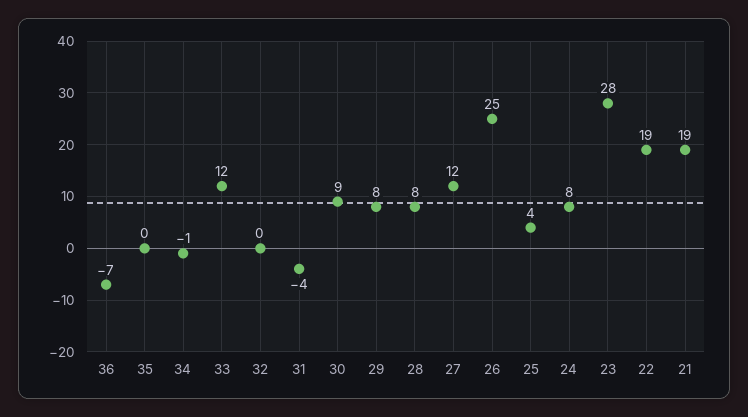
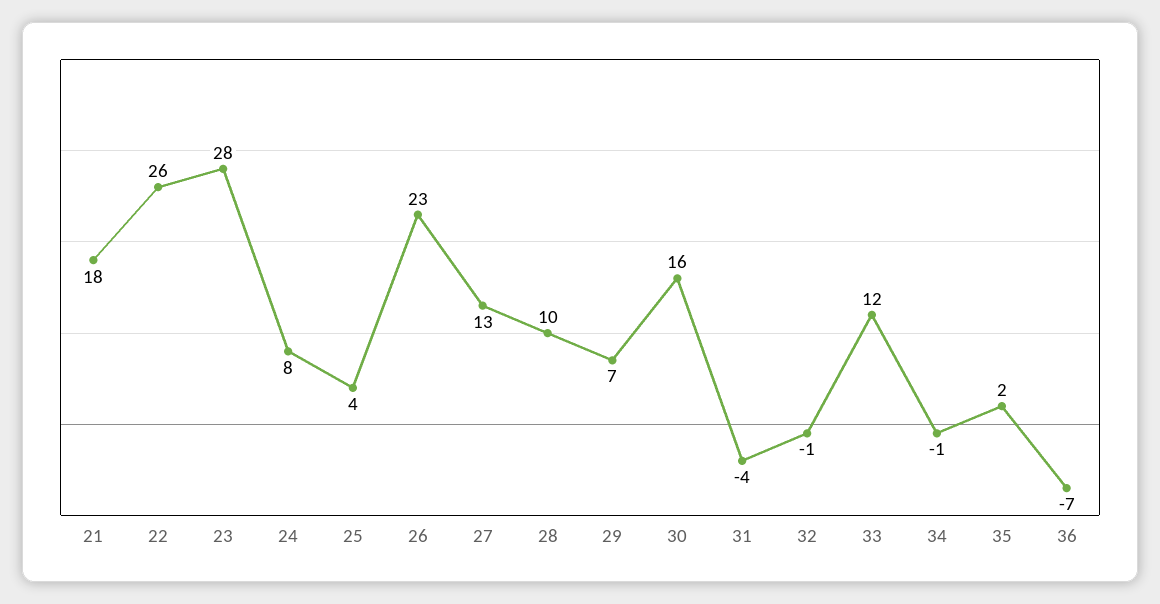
  {
    "36": -7,
-   "35": 0,
+   "35": 2,
    "34": -1,
    "33": 12,
-   "32": 0,
+   "32": -1,
    "31": -4,
-   "30": 9,
+   "30": 16,
-   "29": 8,
+   "29": 7,
-   "28": 8,
+   "28": 10,
-   "27": 12,
+   "27": 13,
-   "26": 25,
+   "26": 23,
    "25": 4,
    "24": 8,
    "23": 28,
-   "22": 19,
+   "22": 26,
-   "21": 19
+   "21": 18
  }

